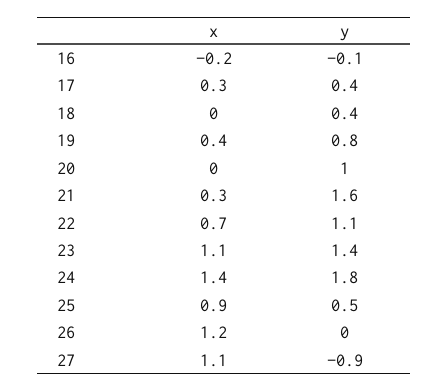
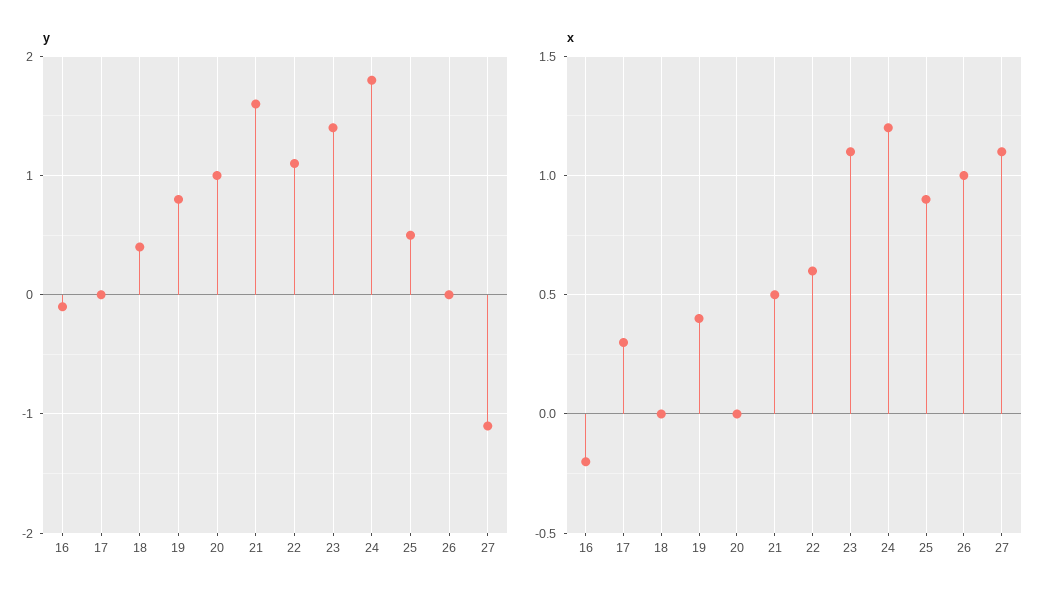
  {
    "x": {
      "16": -0.2,
      "17": 0.3,
      "18": 0,
      "19": 0.4,
      "20": 0,
-     "21": 0.3,
+     "21": 0.5,
-     "22": 0.7,
+     "22": 0.6,
      "23": 1.1,
-     "24": 1.4,
+     "24": 1.2,
      "25": 0.9,
-     "26": 1.2,
+     "26": 1,
      "27": 1.1
    },
    "y": {
      "16": -0.1,
-     "17": 0.4,
+     "17": 0,
      "18": 0.4,
      "19": 0.8,
      "20": 1,
      "21": 1.6,
      "22": 1.1,
      "23": 1.4,
      "24": 1.8,
      "25": 0.5,
      "26": 0,
-     "27": -0.9
+     "27": -1.1
    }
  }

